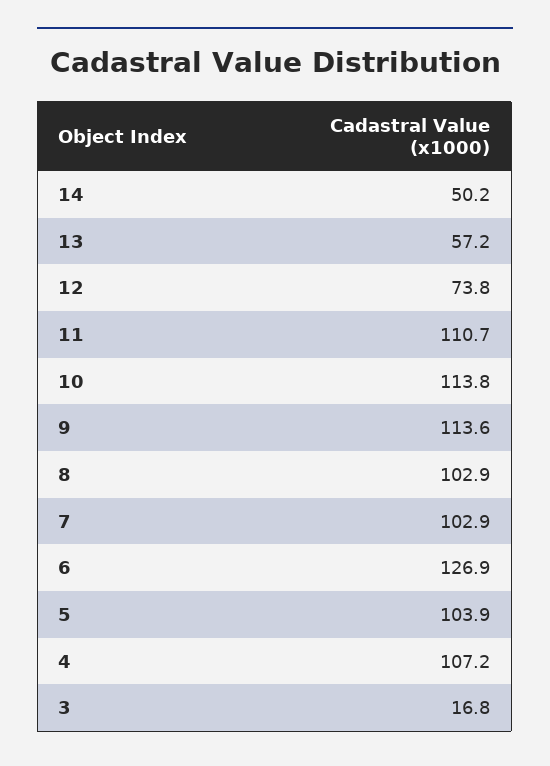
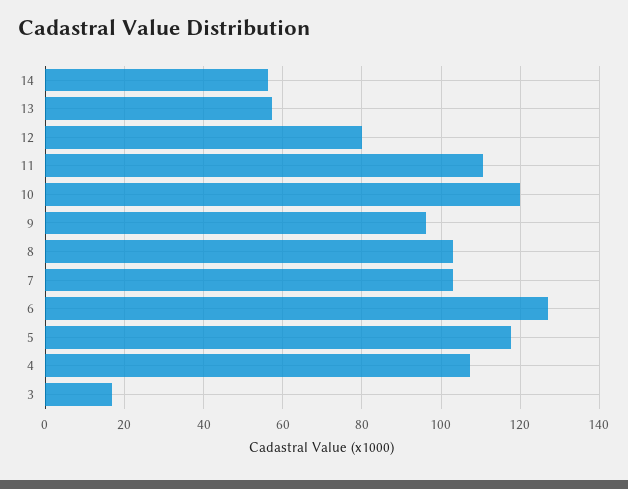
  {
-   "14": 50.2,
+   "14": 56,
    "13": 57.2,
-   "12": 73.8,
+   "12": 80,
    "11": 110.7,
-   "10": 113.8,
+   "10": 120,
-   "9": 113.6,
+   "9": 96,
    "8": 102.9,
    "7": 102.9,
    "6": 126.9,
-   "5": 103.9,
+   "5": 118,
    "4": 107.2,
    "3": 16.8
  }

